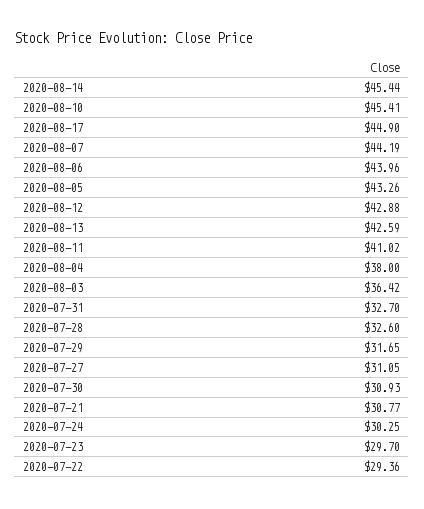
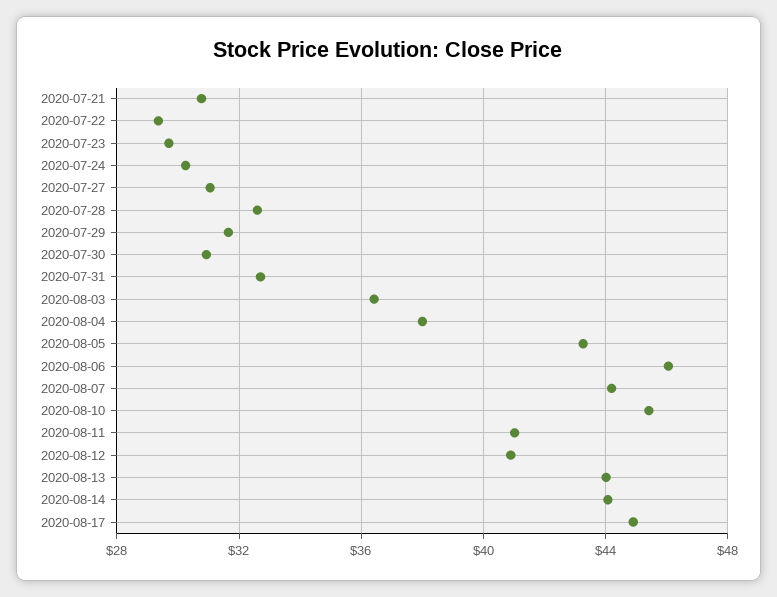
  {
-   "2020-08-14": 45.44,
+   "2020-08-14": 44,
    "2020-08-10": 45.41,
    "2020-08-17": 44.9,
    "2020-08-07": 44.19,
-   "2020-08-06": 43.96,
+   "2020-08-06": 46,
    "2020-08-05": 43.26,
-   "2020-08-12": 42.88,
+   "2020-08-12": 41,
-   "2020-08-13": 42.59,
+   "2020-08-13": 44,
    "2020-08-11": 41.02,
    "2020-08-04": 38,
    "2020-08-03": 36.42,
    "2020-07-31": 32.7,
    "2020-07-28": 32.6,
    "2020-07-29": 31.65,
    "2020-07-27": 31.05,
    "2020-07-30": 30.93,
    "2020-07-21": 30.77,
    "2020-07-24": 30.25,
    "2020-07-23": 29.7,
    "2020-07-22": 29.36
  }

